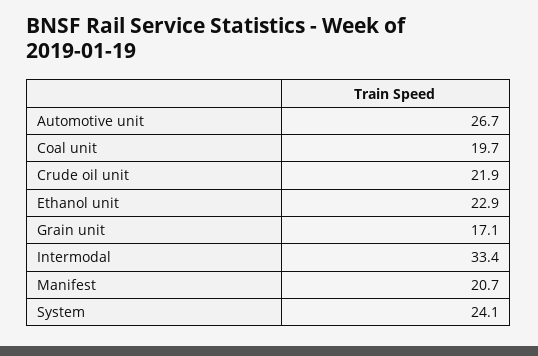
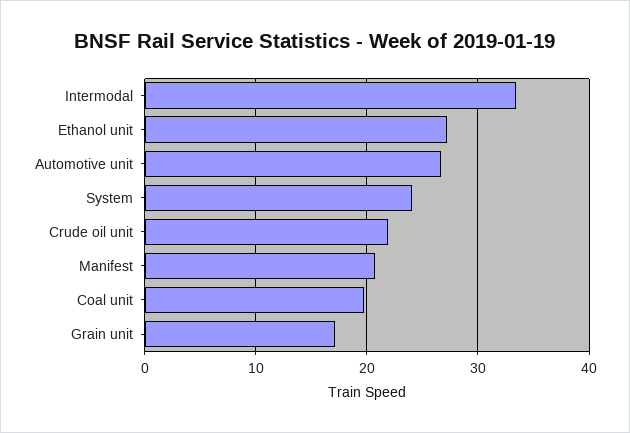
  {
    "Automotive unit": 26.7,
    "Coal unit": 19.7,
    "Crude oil unit": 21.9,
-   "Ethanol unit": 22.9,
+   "Ethanol unit": 27,
    "Grain unit": 17.1,
    "Intermodal": 33.4,
    "Manifest": 20.7,
    "System": 24.1
  }

